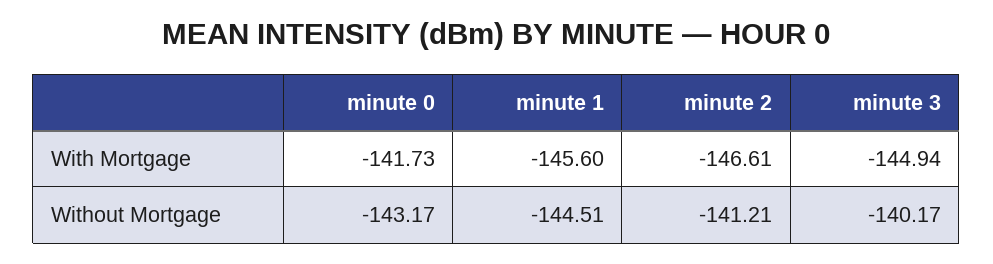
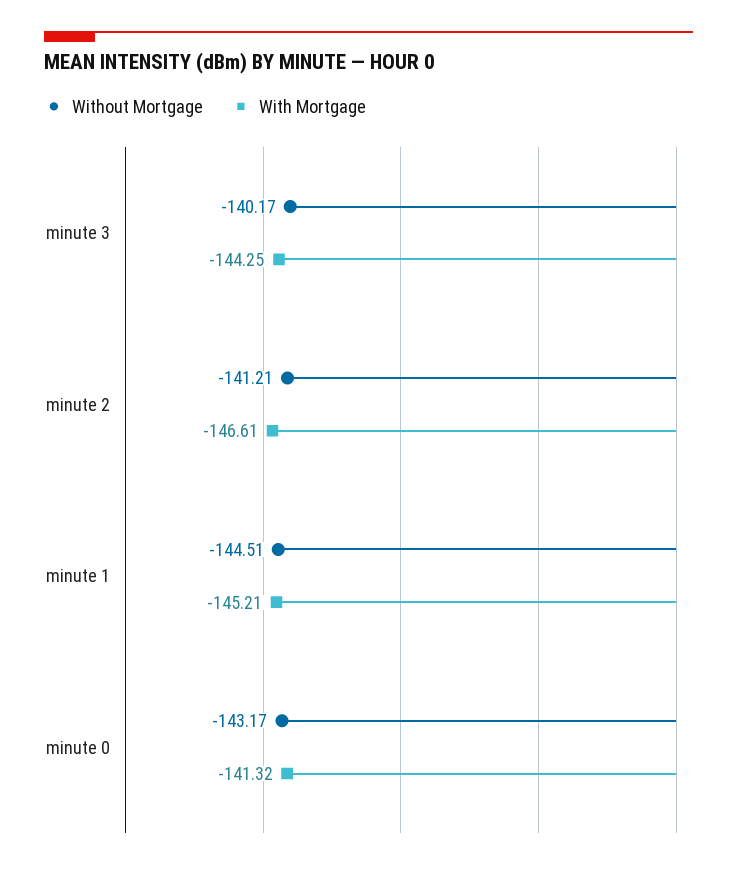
  {
    "With Mortgage": {
-     "minute 0": -141.73,
+     "minute 0": -141.32,
-     "minute 1": -145.6,
+     "minute 1": -145.21,
      "minute 2": -146.61,
-     "minute 3": -144.94
+     "minute 3": -144.25
    },
    "Without Mortgage": {
      "minute 0": -143.17,
      "minute 1": -144.51,
      "minute 2": -141.21,
      "minute 3": -140.17
    }
  }

